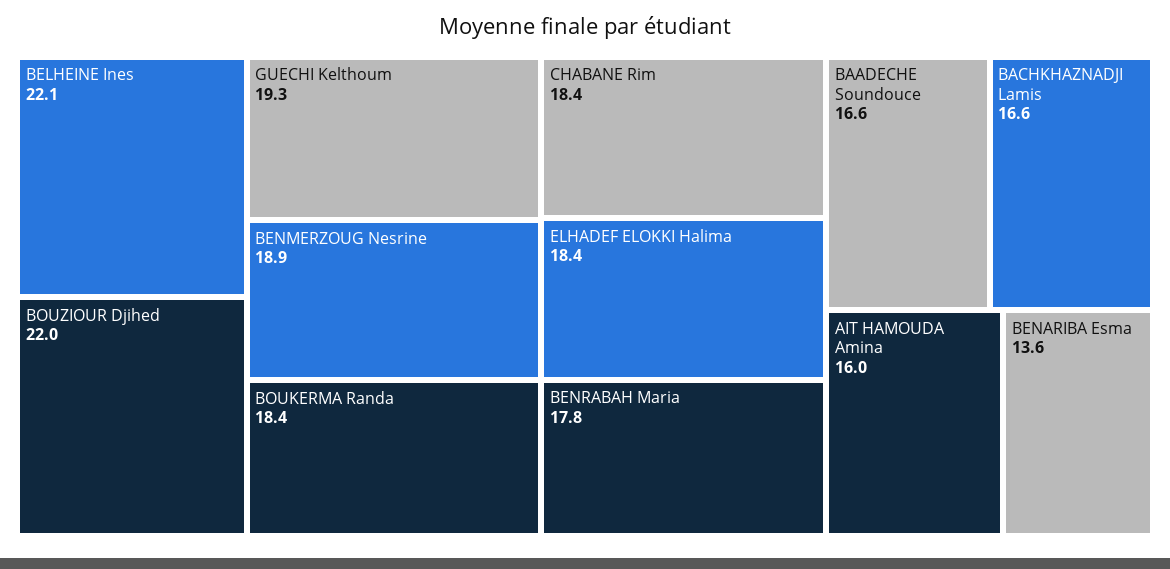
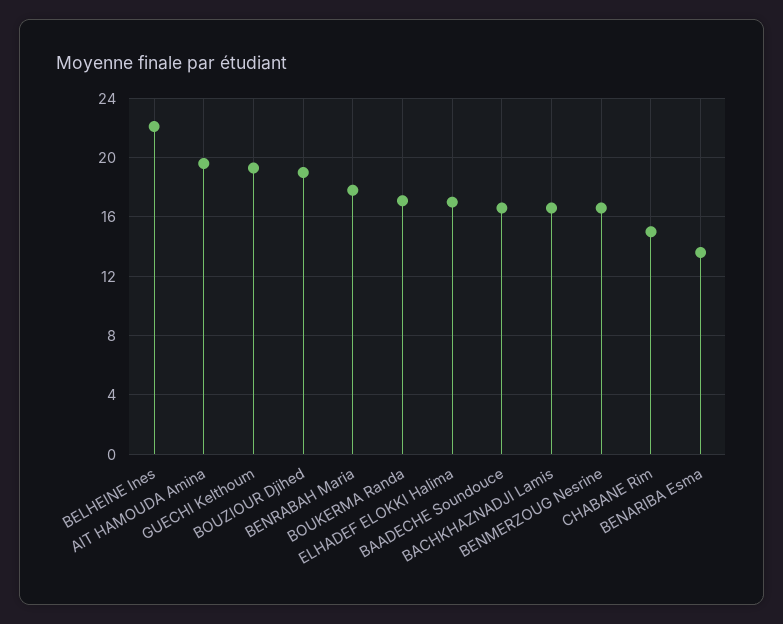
  {
    "BELHEINE Ines": 22.1,
-   "BOUZIOUR Djihed": 22,
+   "BOUZIOUR Djihed": 19,
    "GUECHI Kelthoum": 19.3,
-   "BENMERZOUG Nesrine": 18.9,
+   "BENMERZOUG Nesrine": 16.5,
-   "BOUKERMA Randa": 18.4,
+   "BOUKERMA Randa": 17,
-   "CHABANE Rim": 18.4,
+   "CHABANE Rim": 15,
-   "ELHADEF ELOKKI Halima": 18.4,
+   "ELHADEF ELOKKI Halima": 17,
    "BENRABAH Maria": 17.8,
    "BAADECHE Soundouce": 16.6,
    "BACHKHAZNADJI Lamis": 16.6,
-   "AIT HAMOUDA Amina": 16,
+   "AIT HAMOUDA Amina": 19.5,
    "BENARIBA Esma": 13.6
  }

